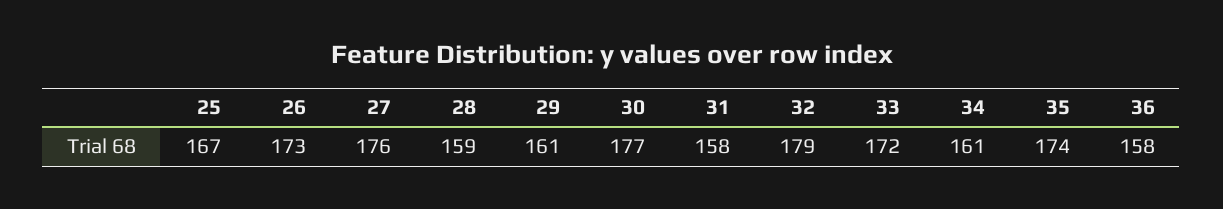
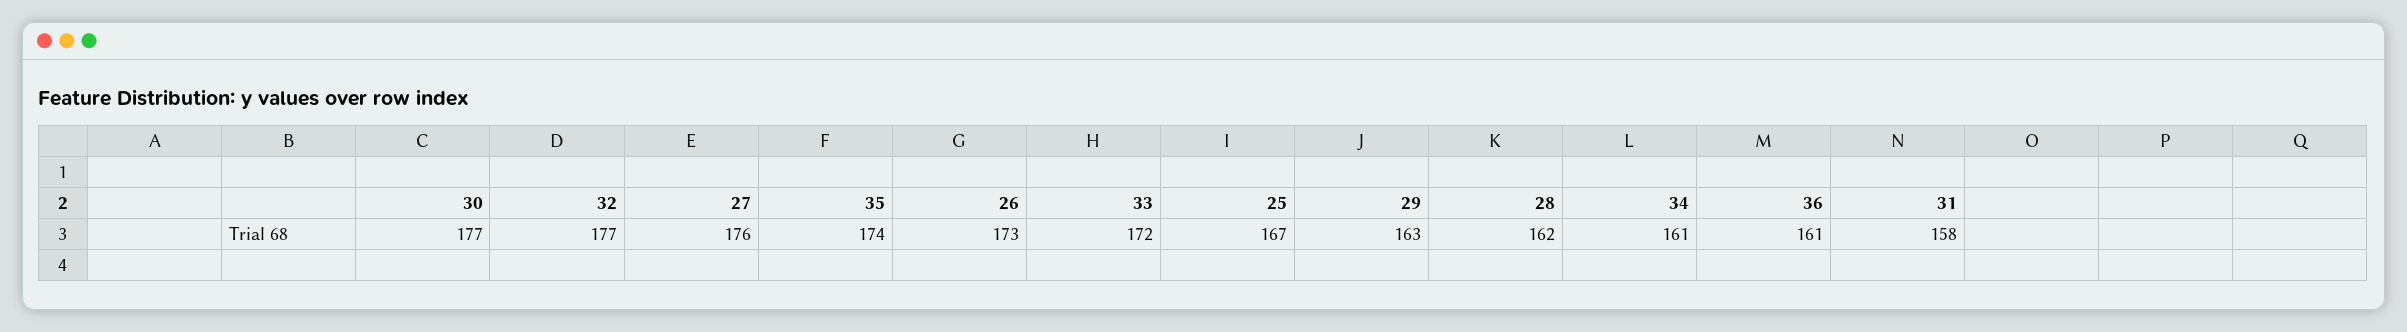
  {
    "25": 167,
    "26": 173,
    "27": 176,
-   "28": 159,
+   "28": 162,
-   "29": 161,
+   "29": 163,
    "30": 177,
    "31": 158,
-   "32": 179,
+   "32": 177,
    "33": 172,
    "34": 161,
    "35": 174,
-   "36": 158
+   "36": 161
  }

